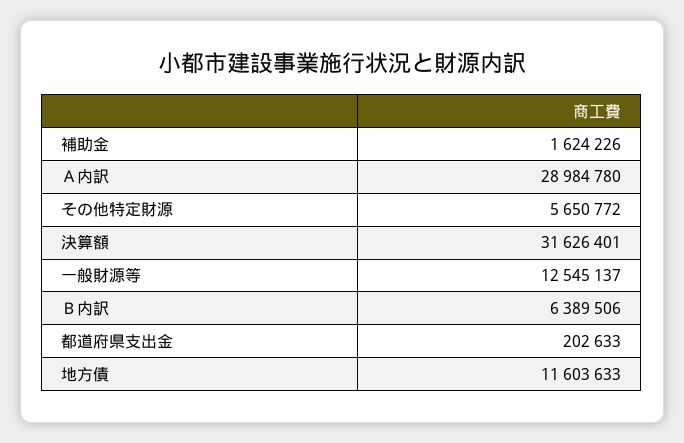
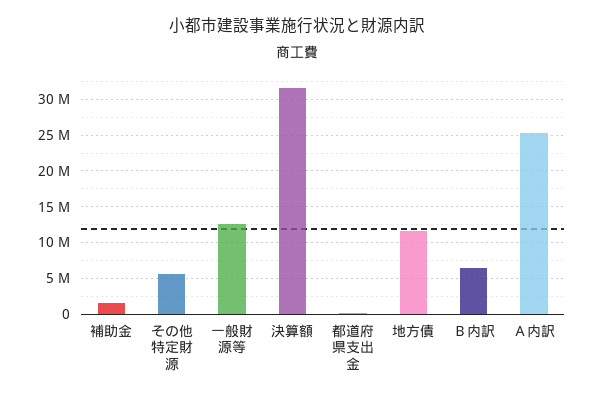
  {
    "補助金": 1624226,
-   "Ａ内訳": 28984780,
+   "Ａ内訳": 25000000,
    "その他特定財源": 5650772,
    "決算額": 31626401,
    "一般財源等": 12545137,
    "Ｂ内訳": 6389506,
    "都道府県支出金": 202633,
    "地方債": 11603633
  }

